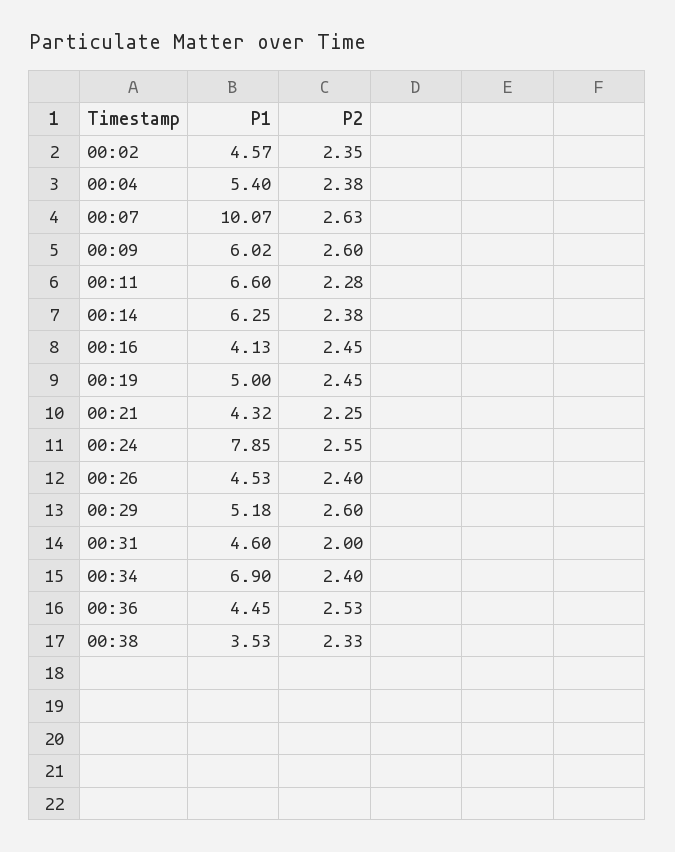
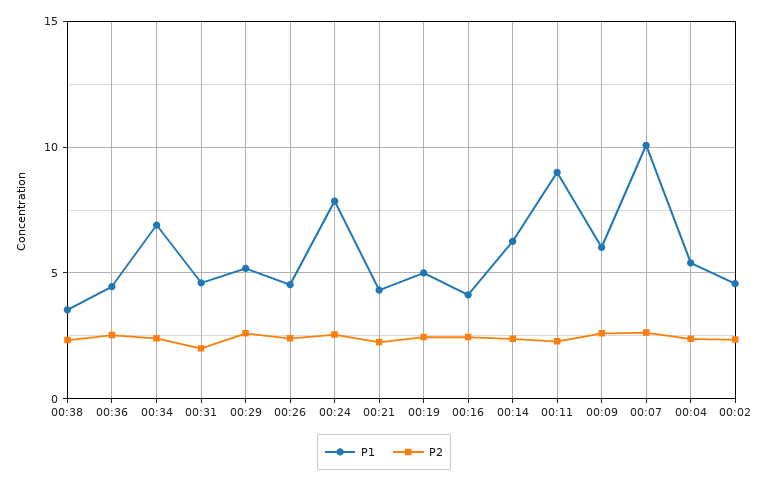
  {
    "P1": {
      "00:02": 4.57,
      "00:04": 5.4,
      "00:07": 10.07,
      "00:09": 6.02,
-     "00:11": 6.6,
+     "00:11": 9,
      "00:14": 6.25,
      "00:16": 4.13,
      "00:19": 5,
      "00:21": 4.32,
      "00:24": 7.85,
      "00:26": 4.53,
      "00:29": 5.18,
      "00:31": 4.6,
      "00:34": 6.9,
      "00:36": 4.45,
      "00:38": 3.53
    },
    "P2": {
      "00:02": 2.35,
      "00:04": 2.38,
      "00:07": 2.63,
      "00:09": 2.6,
      "00:11": 2.28,
      "00:14": 2.38,
      "00:16": 2.45,
      "00:19": 2.45,
      "00:21": 2.25,
      "00:24": 2.55,
      "00:26": 2.4,
      "00:29": 2.6,
      "00:31": 2,
      "00:34": 2.4,
      "00:36": 2.53,
      "00:38": 2.33
    }
  }

